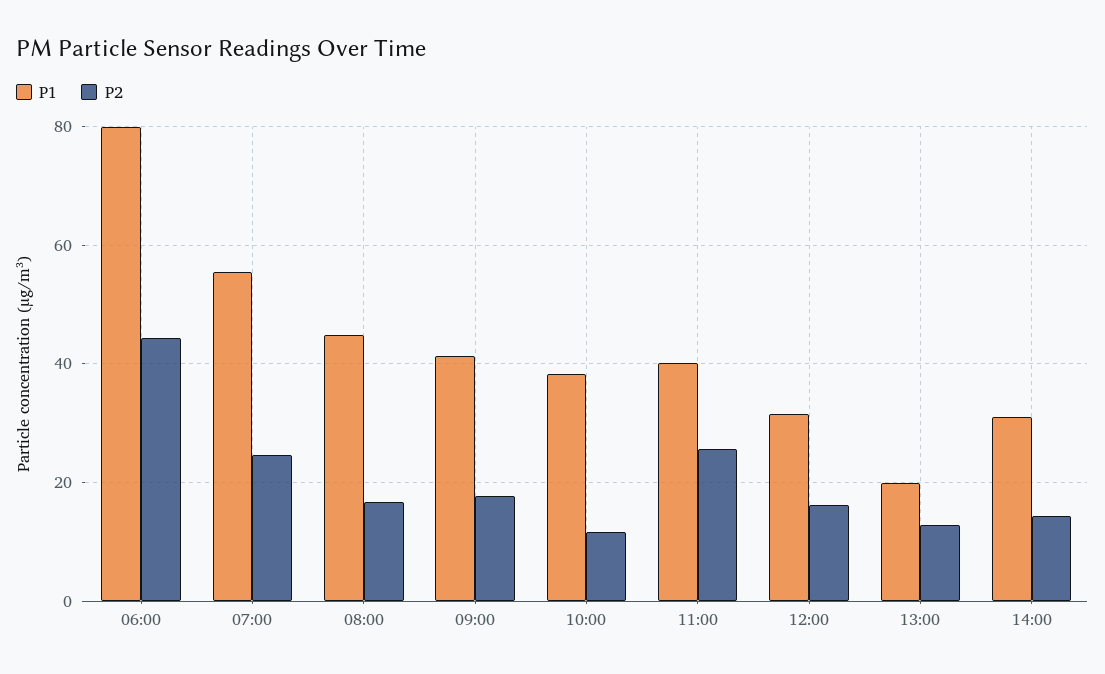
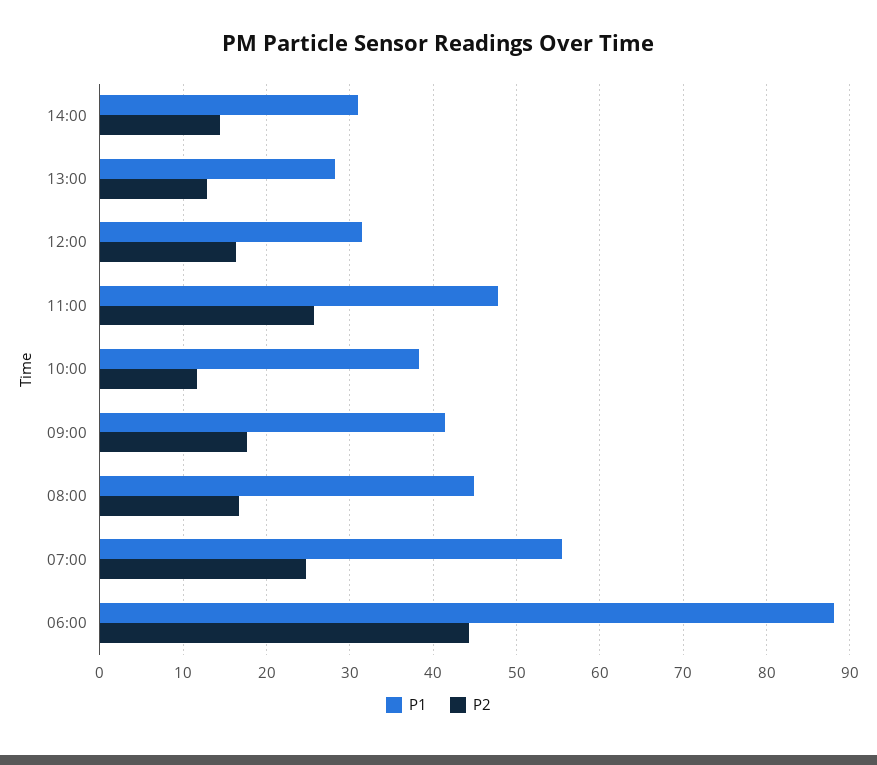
  {
    "P1": {
-     "06:00": 80,
+     "06:00": 88,
      "07:00": 56,
      "08:00": 45,
      "09:00": 41,
      "10:00": 38,
-     "11:00": 40,
+     "11:00": 48,
      "12:00": 32,
-     "13:00": 20,
+     "13:00": 28,
      "14:00": 31
    },
    "P2": {
      "06:00": 44,
      "07:00": 25,
      "08:00": 17,
      "09:00": 18,
      "10:00": 12,
      "11:00": 26,
      "12:00": 16,
      "13:00": 13,
      "14:00": 14
    }
  }

